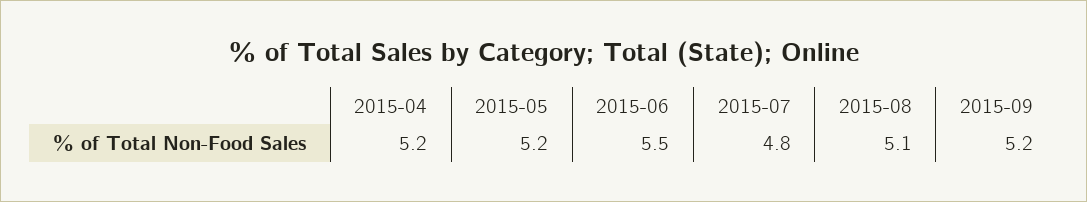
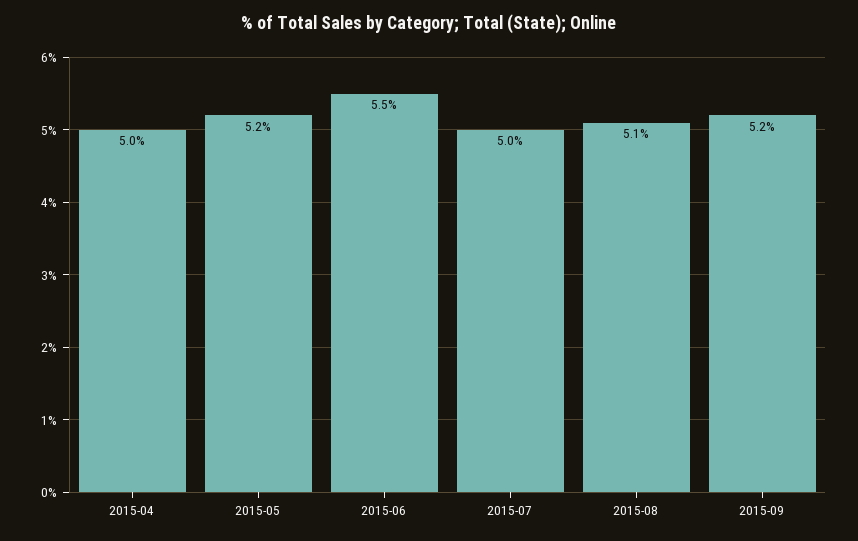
  {
-   "2015-04": 5.2,
+   "2015-04": 5,
    "2015-05": 5.2,
    "2015-06": 5.5,
-   "2015-07": 4.8,
+   "2015-07": 5,
    "2015-08": 5.1,
    "2015-09": 5.2
  }

